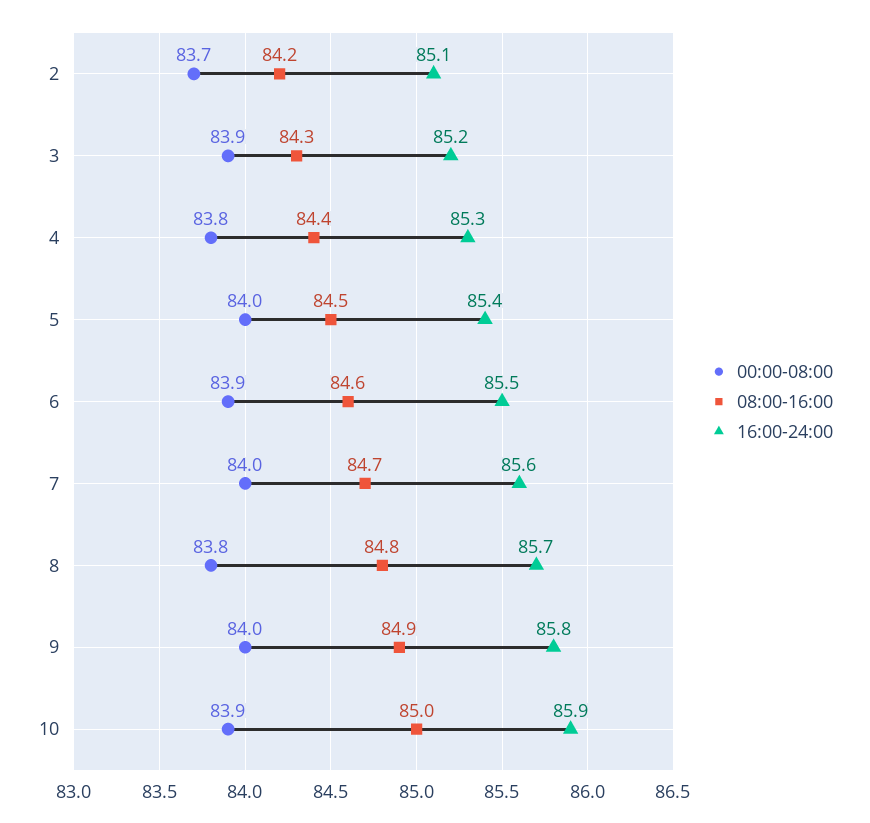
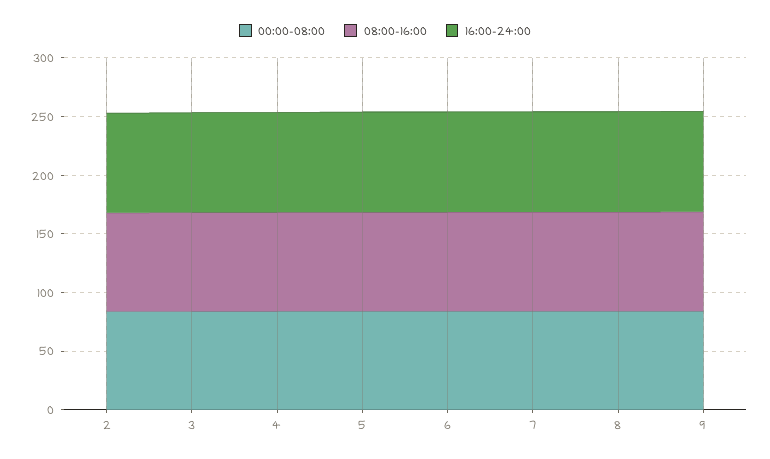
  {
    "00:00-08:00": {
      "2": 83.7,
      "3": 83.9,
      "4": 83.8,
      "5": 84,
      "6": 83.9,
      "7": 84,
      "8": 83.8,
-     "9": 84,
+     "9": 84
-     "10": 83.9
    },
    "08:00-16:00": {
      "2": 84.2,
      "3": 84.3,
      "4": 84.4,
      "5": 84.5,
      "6": 84.6,
      "7": 84.7,
      "8": 84.8,
-     "9": 84.9,
+     "9": 84.9
-     "10": 85
    },
    "16:00-24:00": {
      "2": 85.1,
      "3": 85.2,
      "4": 85.3,
      "5": 85.4,
      "6": 85.5,
      "7": 85.6,
      "8": 85.7,
-     "9": 85.8,
+     "9": 85.8
-     "10": 85.9
    }
  }

